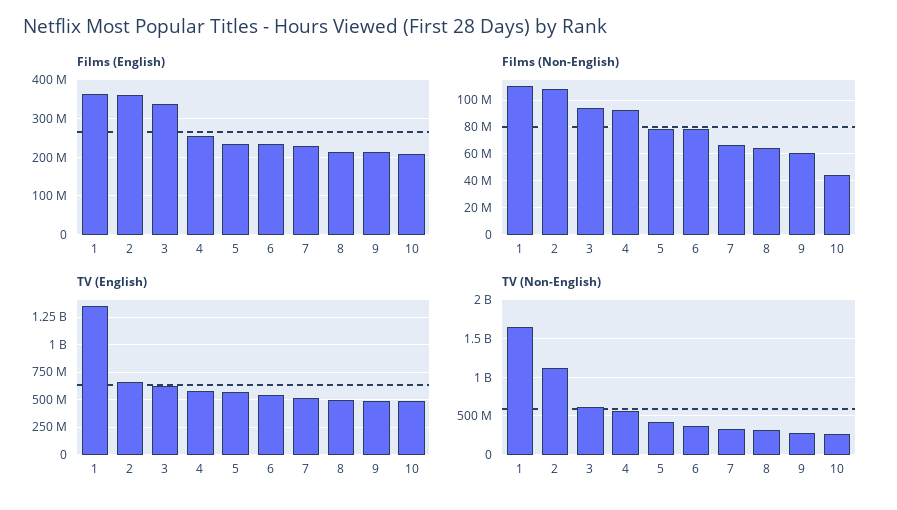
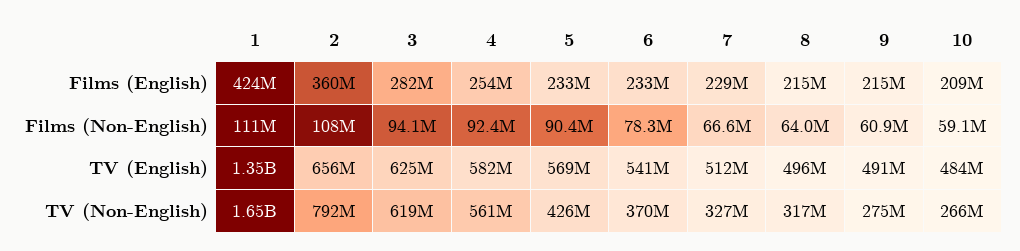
  {
    "Films (English)": {
-     "1": 360000000,
+     "1": 424000000,
      "2": 360000000,
-     "3": 340000000,
+     "3": 282000000,
      "4": 254000000,
      "5": 233000000,
      "6": 233000000,
      "7": 229000000,
      "8": 215000000,
      "9": 215000000,
      "10": 209000000
    },
    "Films (Non-English)": {
      "1": 111000000,
      "2": 108000000,
      "3": 94100000,
      "4": 92400000,
-     "5": 80000000,
+     "5": 90400000,
      "6": 78300000,
      "7": 66600000,
      "8": 64000000,
      "9": 60900000,
-     "10": 45000000
+     "10": 59100000
    },
    "TV (English)": {
      "1": 1350000000,
      "2": 656000000,
      "3": 625000000,
      "4": 582000000,
      "5": 569000000,
      "6": 541000000,
      "7": 512000000,
      "8": 496000000,
      "9": 491000000,
      "10": 484000000
    },
    "TV (Non-English)": {
      "1": 1650000000,
-     "2": 1100000000,
+     "2": 792000000,
      "3": 619000000,
      "4": 561000000,
      "5": 426000000,
      "6": 370000000,
      "7": 327000000,
      "8": 317000000,
      "9": 275000000,
      "10": 266000000
    }
  }

